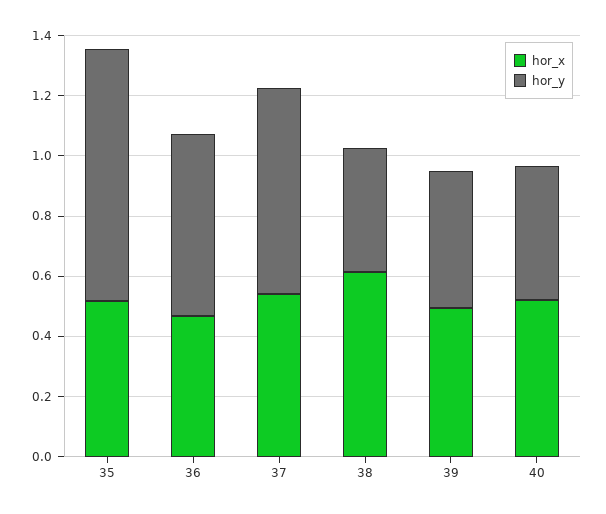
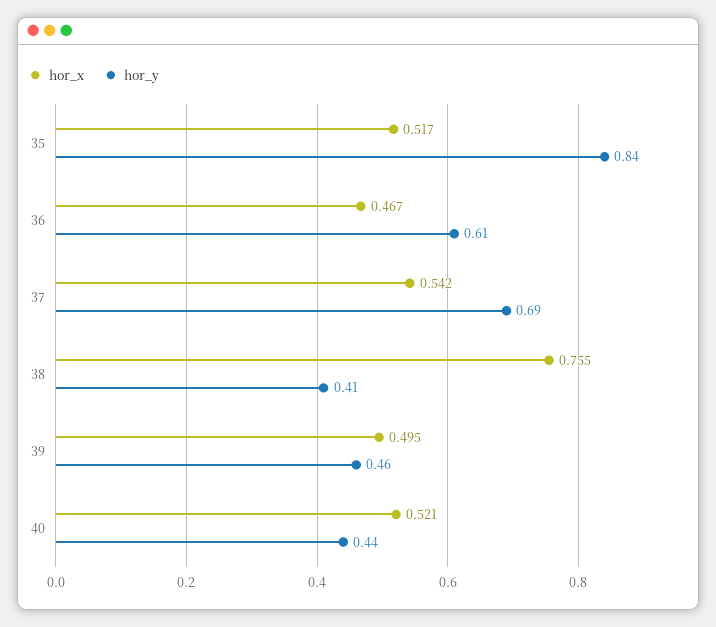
  {
    "hor_x": {
      "35": 0.517,
      "36": 0.467,
      "37": 0.542,
-     "38": 0.6,
+     "38": 0.755,
      "39": 0.495,
      "40": 0.521
    },
    "hor_y": {
      "35": 0.84,
      "36": 0.61,
      "37": 0.69,
      "38": 0.41,
      "39": 0.46,
      "40": 0.44
    }
  }

